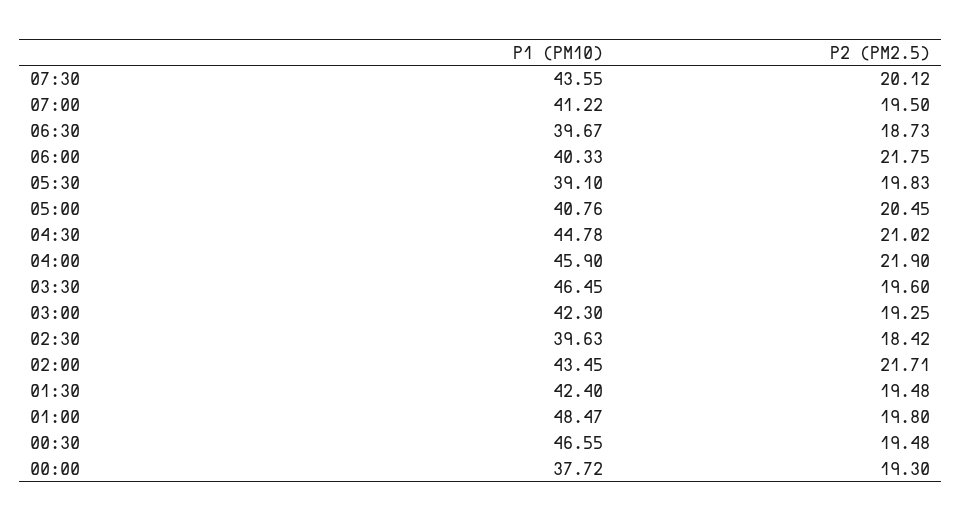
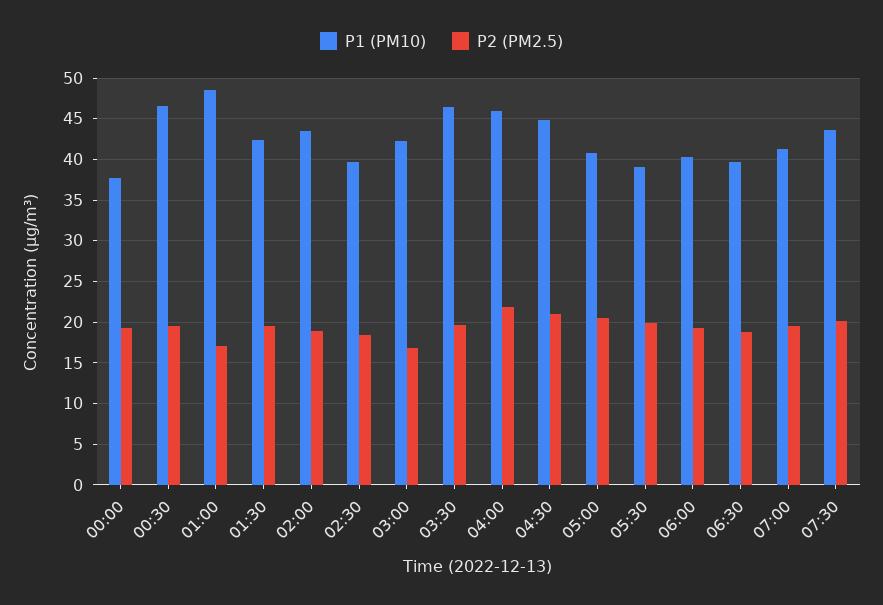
  {
    "P1 (PM10)": {
      "07:30": 43.55,
      "07:00": 41.22,
      "06:30": 39.67,
      "06:00": 40.33,
      "05:30": 39.1,
      "05:00": 40.76,
      "04:30": 44.78,
      "04:00": 45.9,
      "03:30": 46.45,
      "03:00": 42.3,
      "02:30": 39.63,
      "02:00": 43.45,
      "01:30": 42.4,
      "01:00": 48.47,
      "00:30": 46.55,
      "00:00": 37.72
    },
    "P2 (PM2.5)": {
      "07:30": 20.12,
      "07:00": 19.5,
      "06:30": 18.73,
-     "06:00": 21.75,
+     "06:00": 19,
      "05:30": 19.83,
      "05:00": 20.45,
      "04:30": 21.02,
      "04:00": 21.9,
      "03:30": 19.6,
-     "03:00": 19.25,
+     "03:00": 17,
      "02:30": 18.42,
-     "02:00": 21.71,
+     "02:00": 19,
      "01:30": 19.48,
-     "01:00": 19.8,
+     "01:00": 17,
      "00:30": 19.48,
      "00:00": 19.3
    }
  }

